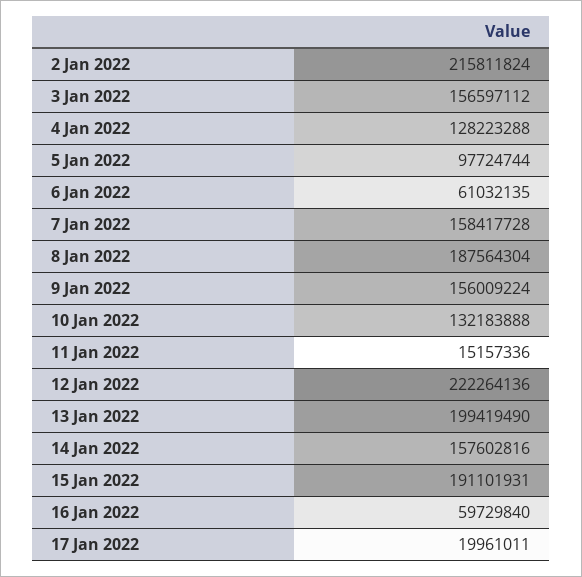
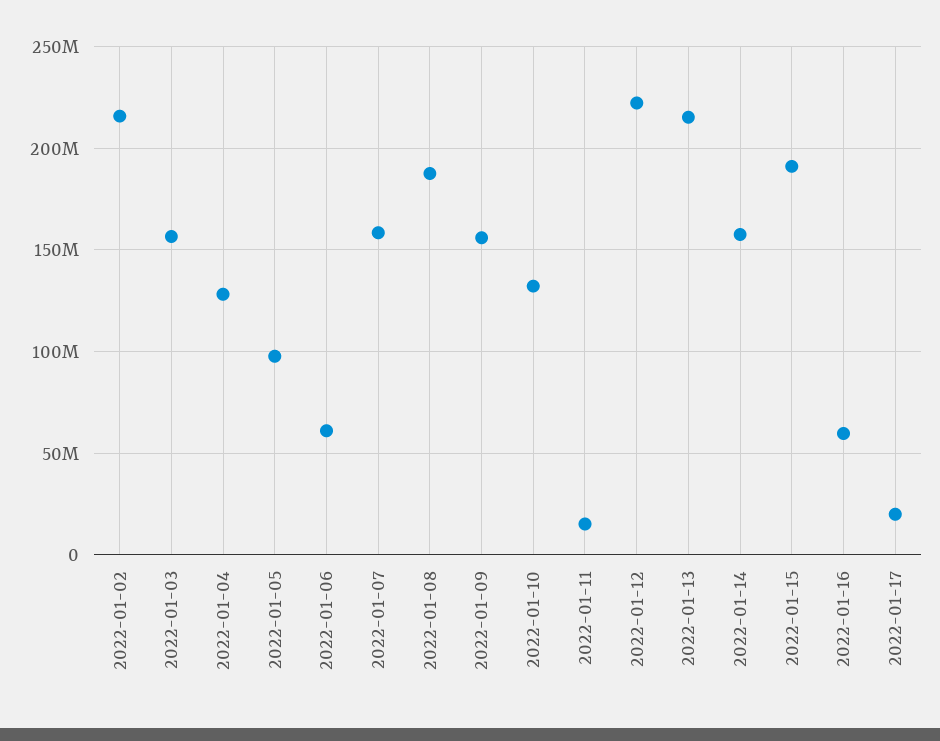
  {
    "2 Jan 2022": 215811824,
    "3 Jan 2022": 156597112,
    "4 Jan 2022": 128223288,
    "5 Jan 2022": 97724744,
    "6 Jan 2022": 61032135,
    "7 Jan 2022": 158417728,
    "8 Jan 2022": 187564304,
    "9 Jan 2022": 156009224,
    "10 Jan 2022": 132183888,
    "11 Jan 2022": 15157336,
    "12 Jan 2022": 222264136,
-   "13 Jan 2022": 199419490,
+   "13 Jan 2022": 215000000,
    "14 Jan 2022": 157602816,
    "15 Jan 2022": 191101931,
    "16 Jan 2022": 59729840,
    "17 Jan 2022": 19961011
  }

